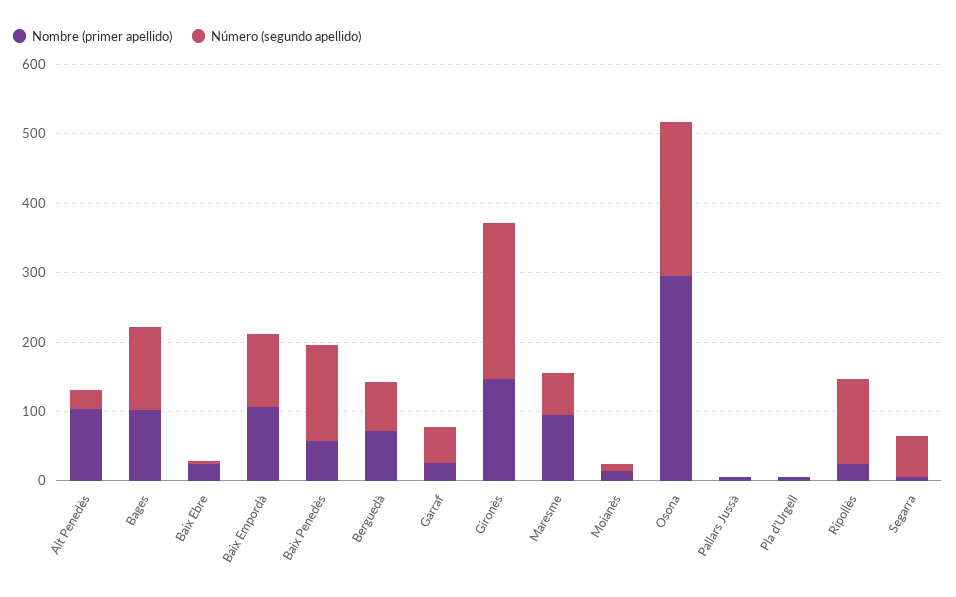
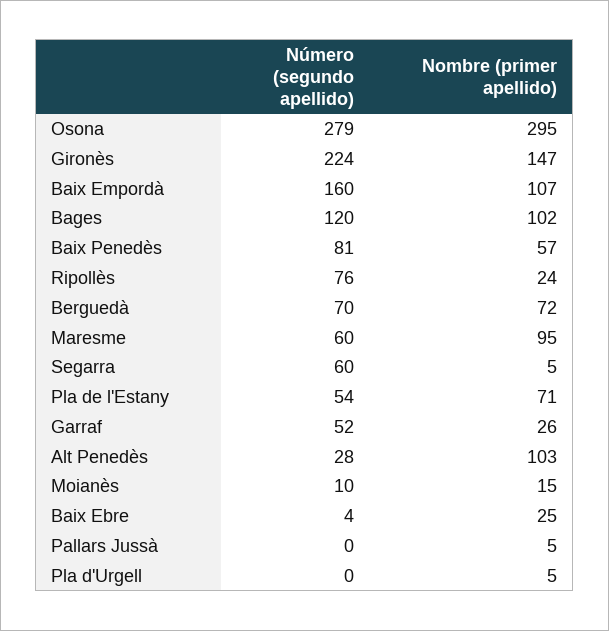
  {
    "Nombre (primer apellido)": {
      "Alt Penedès": 103,
      "Bages": 102,
      "Baix Ebre": 25,
      "Baix Empordà": 107,
      "Baix Penedès": 57,
      "Berguedà": 72,
      "Garraf": 26,
      "Gironès": 147,
      "Maresme": 95,
      "Moianès": 15,
      "Osona": 295,
      "Pallars Jussà": 5,
      "Pla d'Urgell": 5,
      "Ripollès": 24,
-     "Segarra": 5
+     "Segarra": 5,
+     "Pla de l'Estany": 71
    },
    "Número (segundo apellido)": {
      "Alt Penedès": 28,
      "Bages": 120,
      "Baix Ebre": 4,
-     "Baix Empordà": 100,
+     "Baix Empordà": 160,
-     "Baix Penedès": 140,
+     "Baix Penedès": 81,
      "Berguedà": 70,
      "Garraf": 52,
      "Gironès": 224,
      "Maresme": 60,
      "Moianès": 10,
-     "Osona": 220,
+     "Osona": 279,
      "Pallars Jussà": 0,
      "Pla d'Urgell": 0,
-     "Ripollès": 120,
+     "Ripollès": 76,
-     "Segarra": 60
+     "Segarra": 60,
+     "Pla de l'Estany": 54
    }
  }

